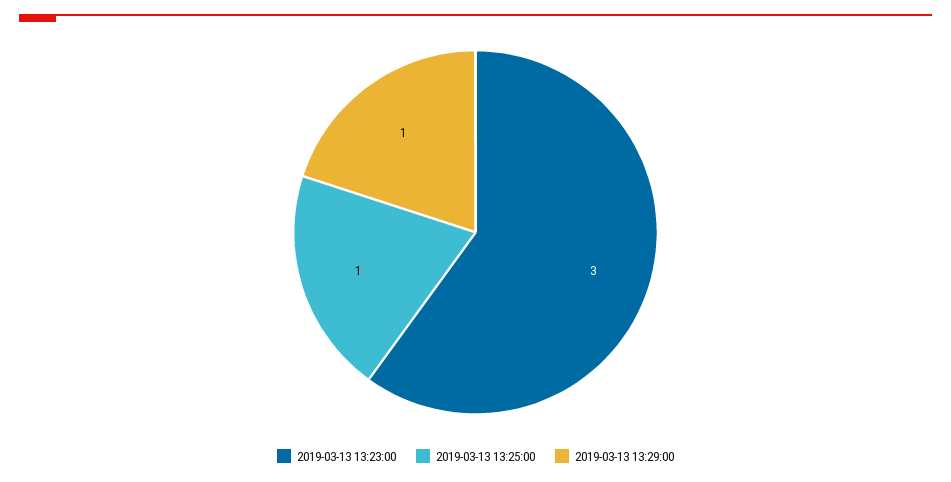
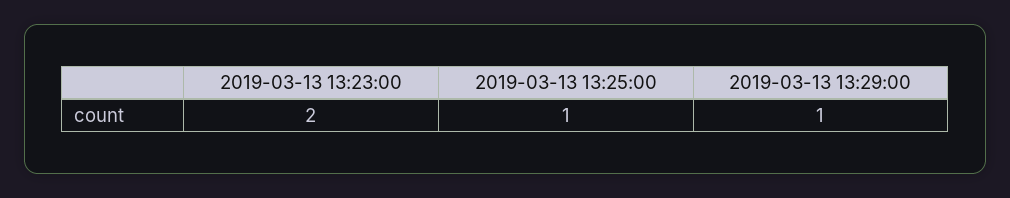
  {
-   "2019-03-13 13:23:00": 3,
+   "2019-03-13 13:23:00": 2,
    "2019-03-13 13:25:00": 1,
    "2019-03-13 13:29:00": 1
  }

